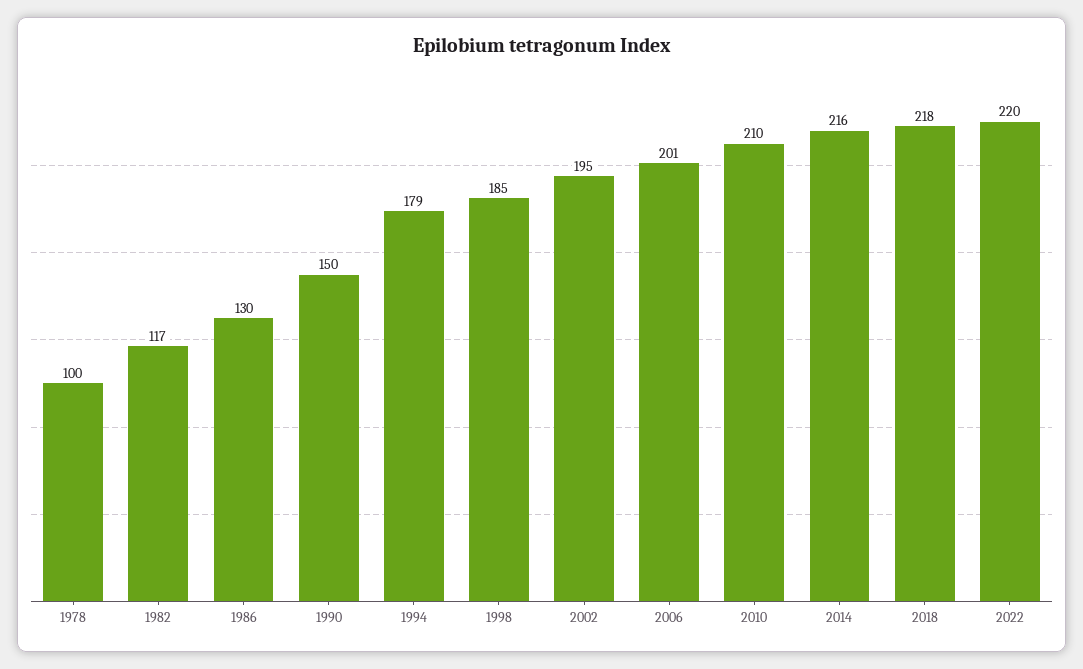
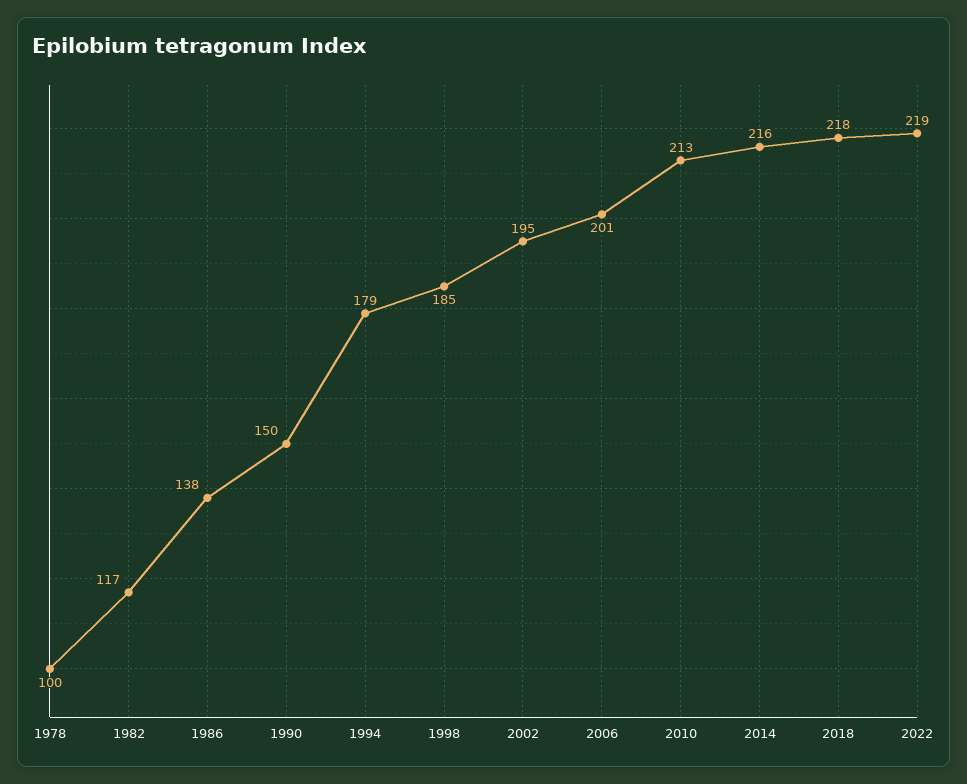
  {
    "1978": 100,
    "1982": 117,
-   "1986": 130,
+   "1986": 138,
    "1990": 150,
    "1994": 179,
    "1998": 185,
    "2002": 195,
    "2006": 201,
-   "2010": 210,
+   "2010": 213,
    "2014": 216,
    "2018": 218,
-   "2022": 220
+   "2022": 219
  }

